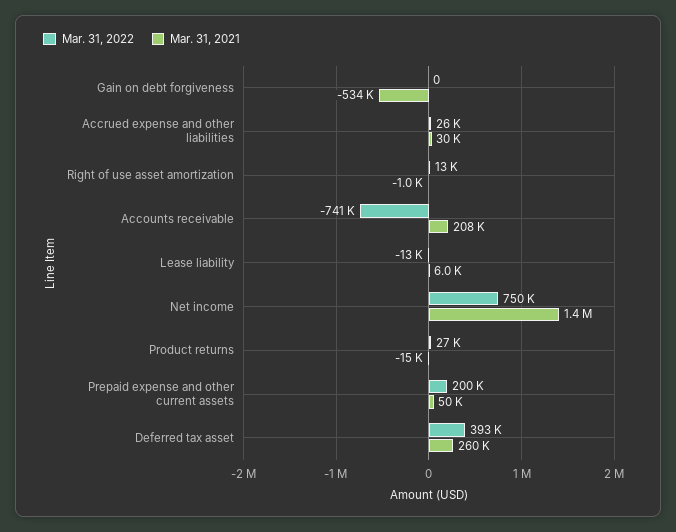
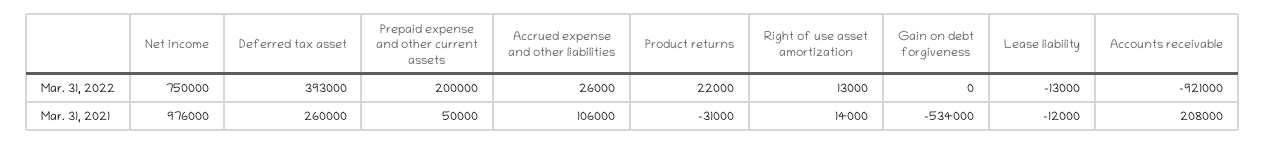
  {
    "Mar. 31, 2022": {
      "Gain on debt forgiveness": 0,
      "Accrued expense and other liabilities": 26000,
      "Right of use asset amortization": 13000,
-     "Accounts receivable": -741000,
+     "Accounts receivable": -921000,
      "Lease liability": -13000,
      "Net income": 750000,
-     "Product returns": 27000,
+     "Product returns": 22000,
      "Prepaid expense and other current assets": 200000,
      "Deferred tax asset": 393000
    },
    "Mar. 31, 2021": {
      "Gain on debt forgiveness": -534000,
-     "Accrued expense and other liabilities": 30000,
+     "Accrued expense and other liabilities": 106000,
-     "Right of use asset amortization": -1000,
+     "Right of use asset amortization": 14000,
      "Accounts receivable": 208000,
-     "Lease liability": 6000,
+     "Lease liability": -12000,
-     "Net income": 1400000,
+     "Net income": 976000,
-     "Product returns": -15000,
+     "Product returns": -31000,
      "Prepaid expense and other current assets": 50000,
      "Deferred tax asset": 260000
    }
  }

